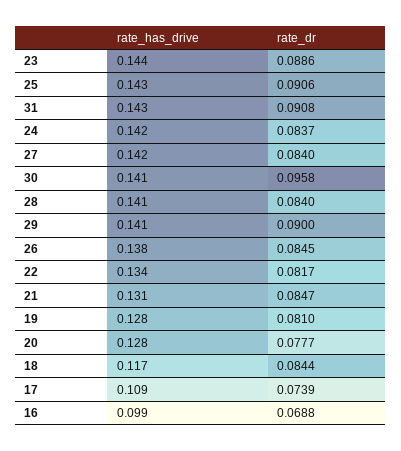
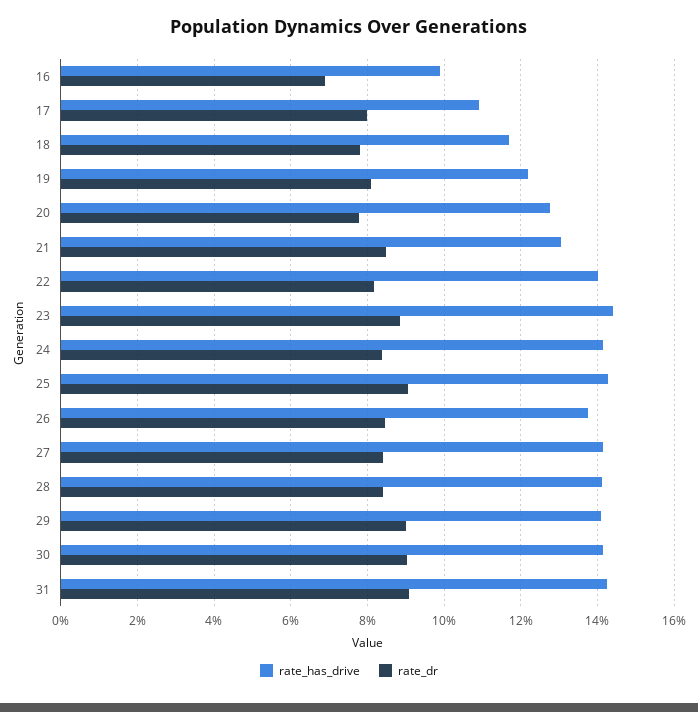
  {
    "rate_has_drive": {
      "23": 0.144,
      "25": 0.143,
      "31": 0.143,
      "24": 0.142,
      "27": 0.142,
      "30": 0.141,
      "28": 0.141,
      "29": 0.141,
      "26": 0.138,
-     "22": 0.134,
+     "22": 0.14,
      "21": 0.131,
-     "19": 0.128,
+     "19": 0.122,
      "20": 0.128,
      "18": 0.117,
      "17": 0.109,
      "16": 0.099
    },
    "rate_dr": {
      "23": 0.0886,
      "25": 0.0906,
      "31": 0.0908,
      "24": 0.0837,
      "27": 0.084,
-     "30": 0.0958,
+     "30": 0.09,
      "28": 0.084,
      "29": 0.09,
      "26": 0.0845,
      "22": 0.0817,
      "21": 0.0847,
      "19": 0.081,
      "20": 0.0777,
-     "18": 0.0844,
+     "18": 0.078,
-     "17": 0.0739,
+     "17": 0.08,
      "16": 0.0688
    }
  }

